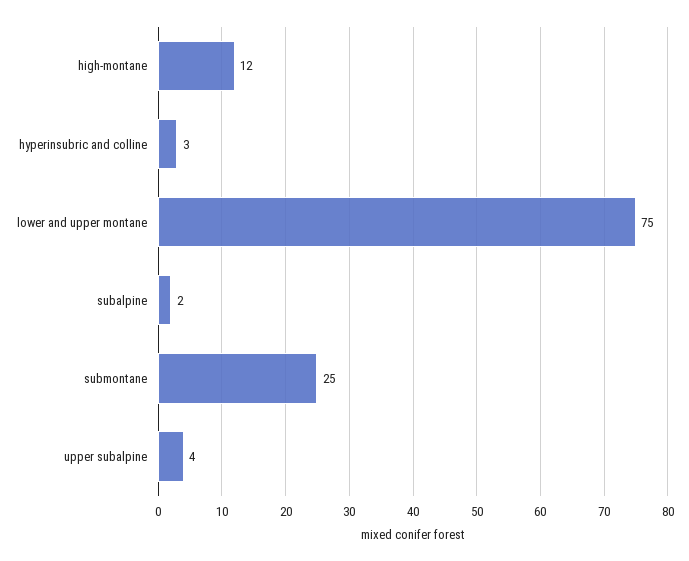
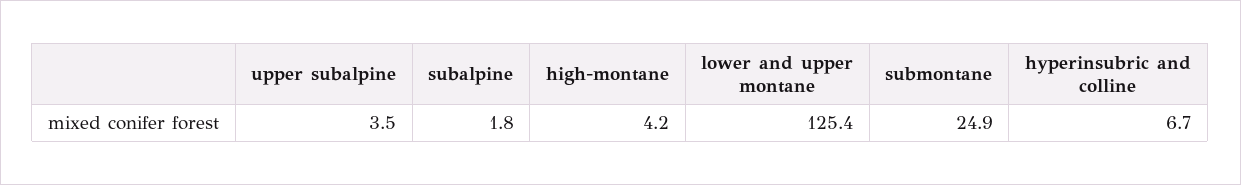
  {
-   "high-montane": 12,
+   "high-montane": 4.2,
-   "hyperinsubric and colline": 3,
+   "hyperinsubric and colline": 6.7,
-   "lower and upper montane": 75,
+   "lower and upper montane": 125.4,
    "subalpine": 1.8,
    "submontane": 24.9,
    "upper subalpine": 3.5
  }

